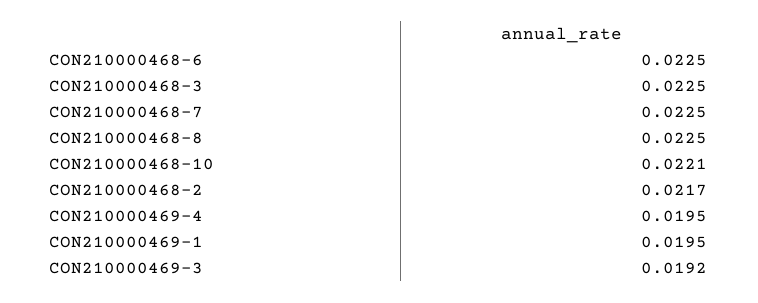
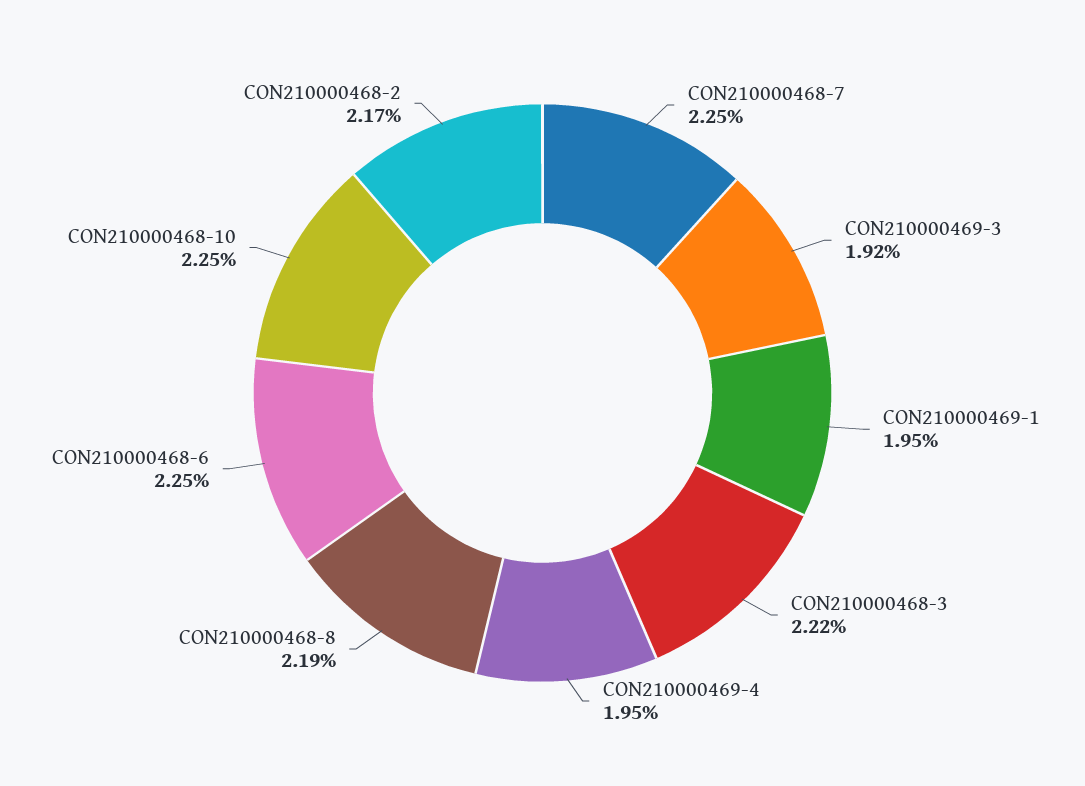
  {
    "CON210000468-6": 0.0225,
-   "CON210000468-3": 0.0225,
+   "CON210000468-3": 0.0222,
    "CON210000468-7": 0.0225,
-   "CON210000468-8": 0.0225,
+   "CON210000468-8": 0.0219,
-   "CON210000468-10": 0.0221,
+   "CON210000468-10": 0.0225,
    "CON210000468-2": 0.0217,
    "CON210000469-4": 0.0195,
    "CON210000469-1": 0.0195,
    "CON210000469-3": 0.0192
  }

